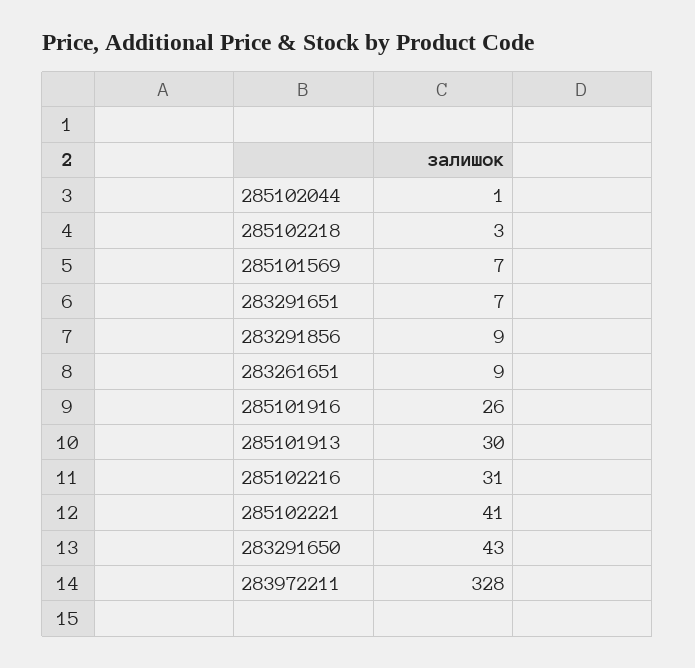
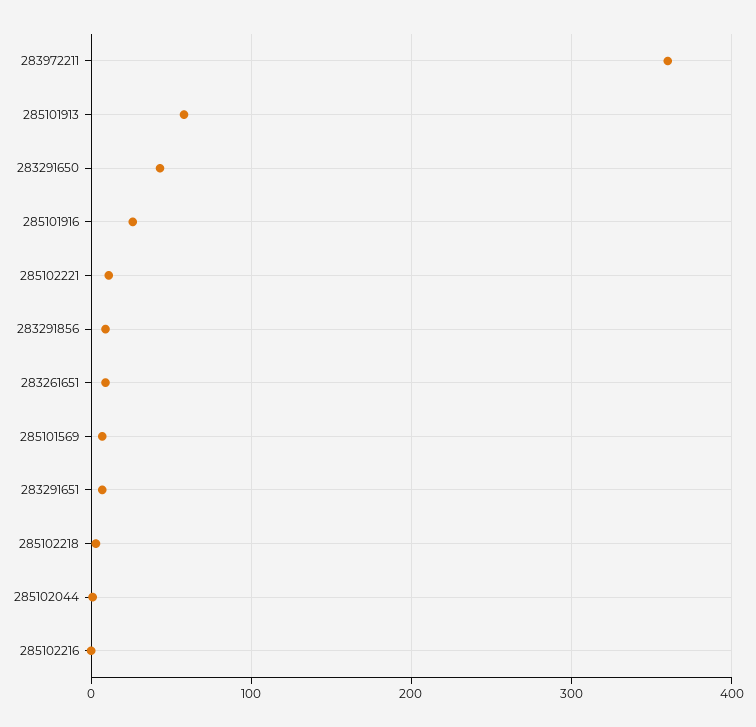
  {
    "285102044": 1,
    "285102218": 3,
    "285101569": 7,
    "283291651": 7,
    "283291856": 9,
    "283261651": 9,
    "285101916": 26,
-   "285101913": 30,
+   "285101913": 60,
-   "285102216": 31,
+   "285102216": 0,
-   "285102221": 41,
+   "285102221": 10,
    "283291650": 43,
-   "283972211": 328
+   "283972211": 360
  }

